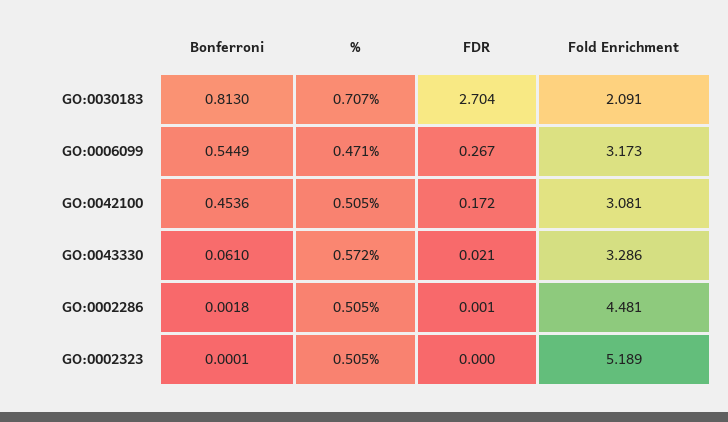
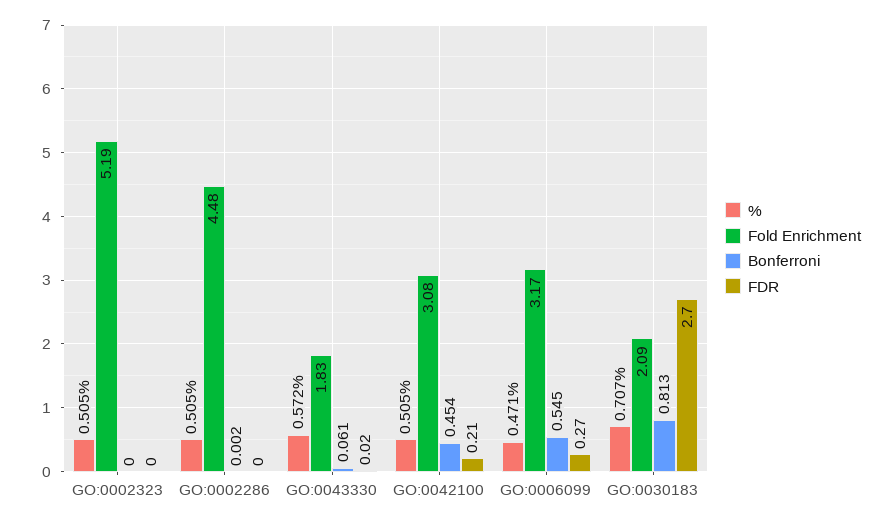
  {
    "Bonferroni": {
      "GO:0030183": 0.813,
      "GO:0006099": 0.5449,
      "GO:0042100": 0.4536,
      "GO:0043330": 0.061,
      "GO:0002286": 0.0018,
      "GO:0002323": 0.0001
    },
    "%": {
      "GO:0030183": 0.707,
      "GO:0006099": 0.471,
      "GO:0042100": 0.505,
      "GO:0043330": 0.572,
      "GO:0002286": 0.505,
      "GO:0002323": 0.505
    },
    "FDR": {
      "GO:0030183": 2.704,
      "GO:0006099": 0.267,
-     "GO:0042100": 0.172,
+     "GO:0042100": 0.21,
      "GO:0043330": 0.021,
      "GO:0002286": 0.001,
      "GO:0002323": 0
    },
    "Fold Enrichment": {
      "GO:0030183": 2.091,
      "GO:0006099": 3.173,
      "GO:0042100": 3.081,
-     "GO:0043330": 3.286,
+     "GO:0043330": 1.83,
      "GO:0002286": 4.481,
      "GO:0002323": 5.189
    }
  }

